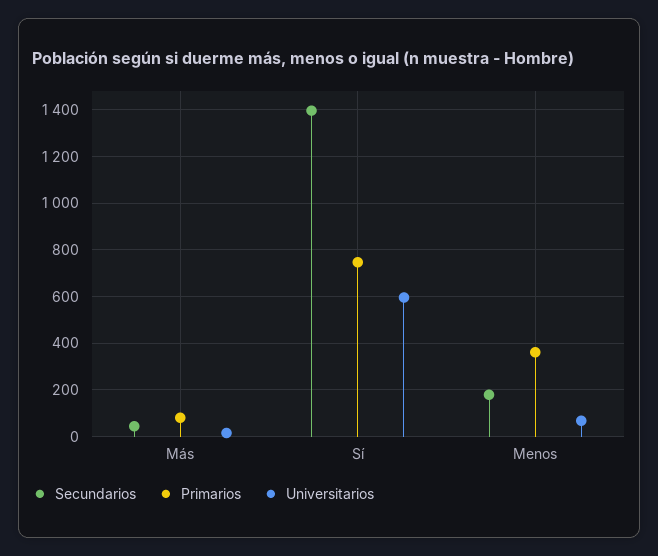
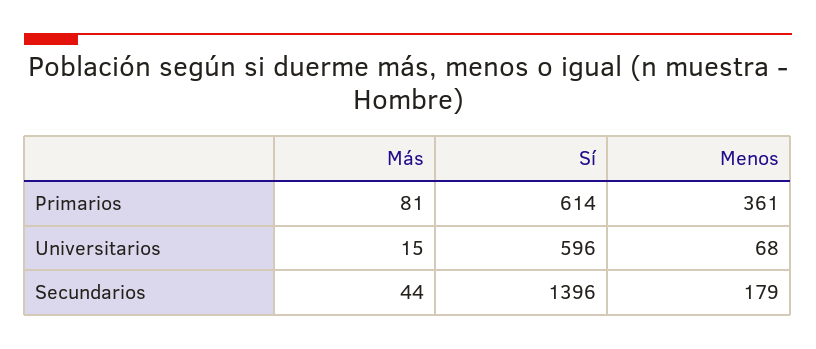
  {
    "Secundarios": {
      "Más": 44,
      "Sí": 1396,
      "Menos": 179
    },
    "Primarios": {
      "Más": 81,
-     "Sí": 750,
+     "Sí": 614,
      "Menos": 361
    },
    "Universitarios": {
      "Más": 15,
      "Sí": 596,
      "Menos": 68
    }
  }

